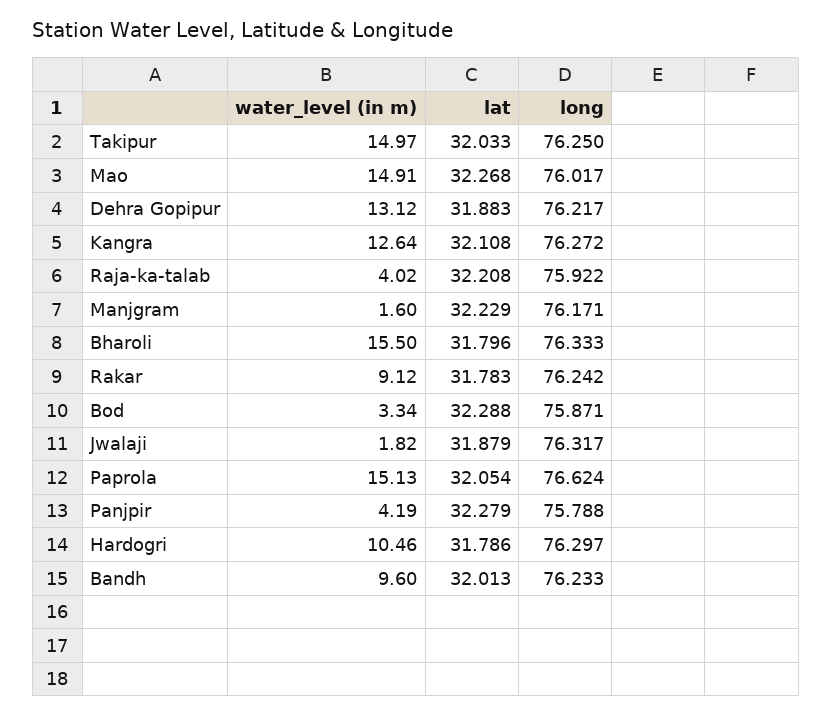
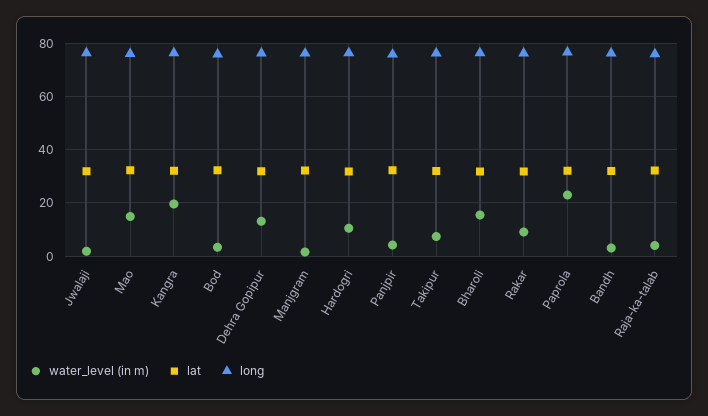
  {
    "water_level (in m)": {
-     "Takipur": 14.97,
+     "Takipur": 7.5,
      "Mao": 14.91,
      "Dehra Gopipur": 13.12,
-     "Kangra": 12.64,
+     "Kangra": 20,
      "Raja-ka-talab": 4.02,
      "Manjgram": 1.6,
      "Bharoli": 15.5,
      "Rakar": 9.12,
      "Bod": 3.34,
      "Jwalaji": 1.82,
-     "Paprola": 15.13,
+     "Paprola": 22.5,
      "Panjpir": 4.19,
      "Hardogri": 10.46,
-     "Bandh": 9.6
+     "Bandh": 2.5
    },
    "lat": {
      "Takipur": 32.033,
      "Mao": 32.268,
      "Dehra Gopipur": 31.883,
      "Kangra": 32.108,
      "Raja-ka-talab": 32.208,
      "Manjgram": 32.229,
      "Bharoli": 31.796,
      "Rakar": 31.783,
      "Bod": 32.288,
      "Jwalaji": 31.879,
      "Paprola": 32.054,
      "Panjpir": 32.279,
      "Hardogri": 31.786,
      "Bandh": 32.013
    },
    "long": {
      "Takipur": 76.25,
      "Mao": 76.017,
      "Dehra Gopipur": 76.217,
      "Kangra": 76.272,
      "Raja-ka-talab": 75.922,
      "Manjgram": 76.171,
      "Bharoli": 76.333,
      "Rakar": 76.242,
      "Bod": 75.871,
      "Jwalaji": 76.317,
      "Paprola": 76.624,
      "Panjpir": 75.788,
      "Hardogri": 76.297,
      "Bandh": 76.233
    }
  }

